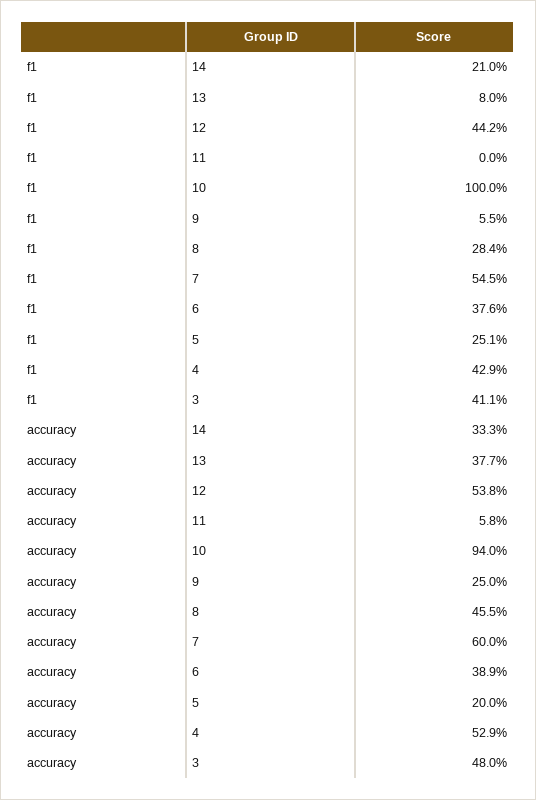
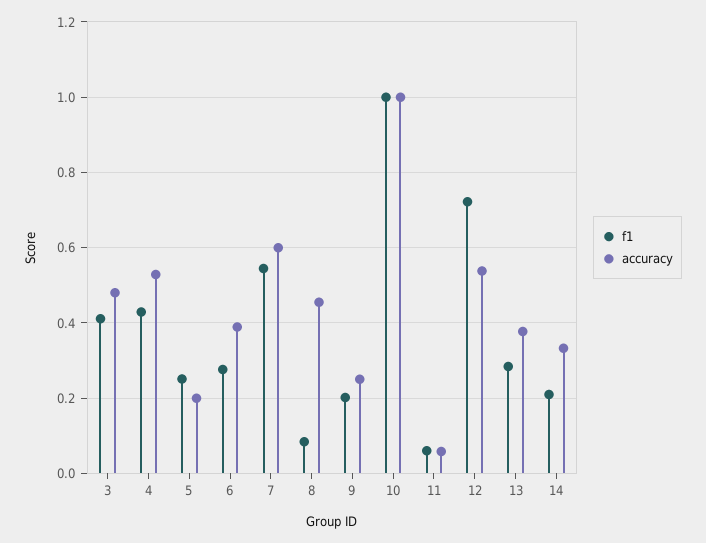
  {
    "f1": {
      "14": 0.21,
-     "13": 0.08,
+     "13": 0.28,
-     "12": 0.442,
+     "12": 0.72,
-     "11": 0,
+     "11": 0.06,
      "10": 1,
-     "9": 0.055,
+     "9": 0.2,
-     "8": 0.284,
+     "8": 0.08,
      "7": 0.545,
-     "6": 0.376,
+     "6": 0.28,
      "5": 0.251,
      "4": 0.429,
      "3": 0.411
    },
    "accuracy": {
      "14": 0.333,
      "13": 0.377,
      "12": 0.538,
      "11": 0.058,
-     "10": 0.94,
+     "10": 1,
      "9": 0.25,
      "8": 0.455,
      "7": 0.6,
      "6": 0.389,
      "5": 0.2,
      "4": 0.529,
      "3": 0.48
    }
  }

